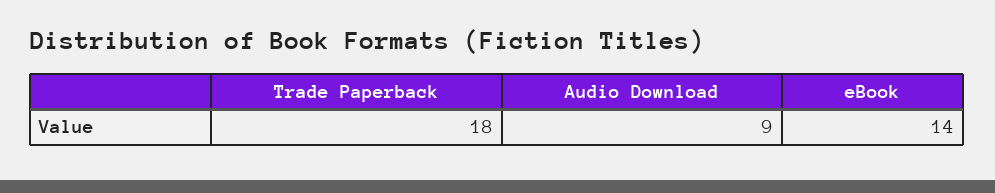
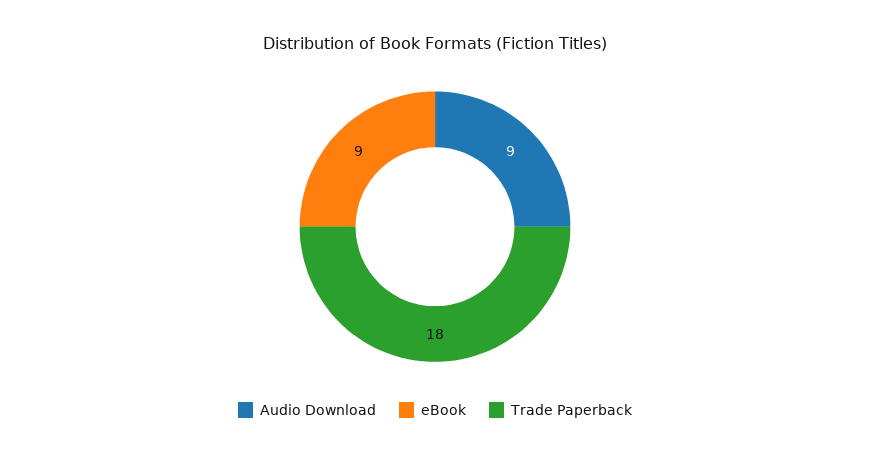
  {
    "Trade Paperback": 18,
    "Audio Download": 9,
-   "eBook": 14
+   "eBook": 9
  }

